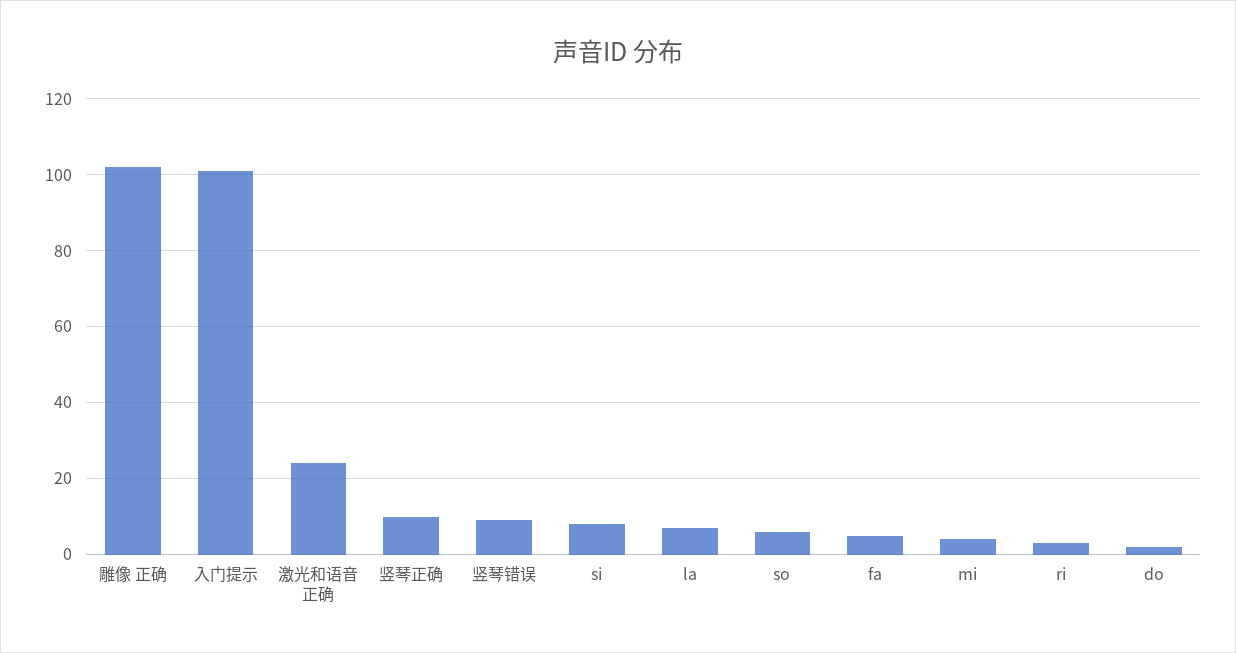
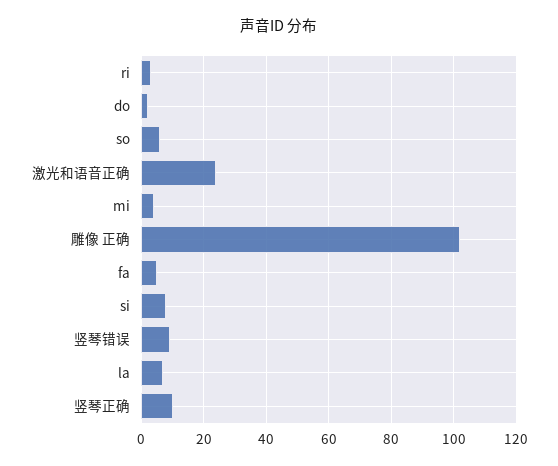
  {
    "雕像 正确": 100,
-   "入门提示": 100,
    "激光和语音正确": 25,
    "竖琴正确": 10,
    "竖琴错误": 10,
    "si": 10,
    "la": 5,
    "so": 5,
    "fa": 5,
    "mi": 5,
    "ri": 5,
    "do": 0
  }

